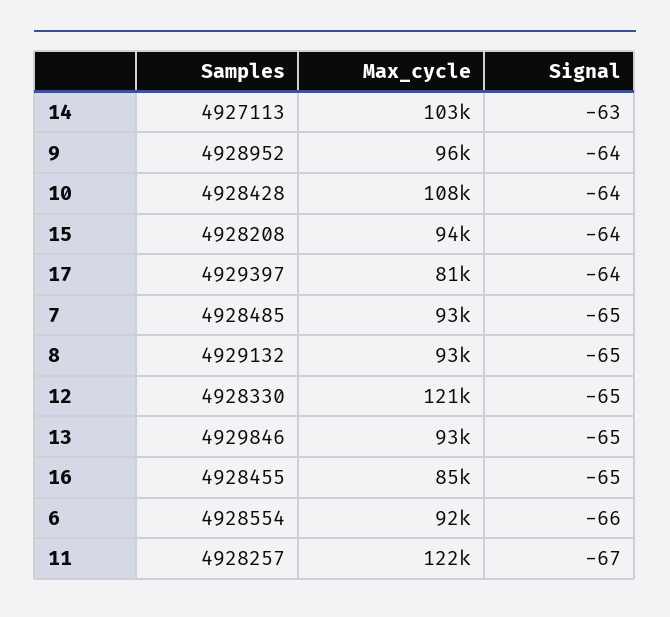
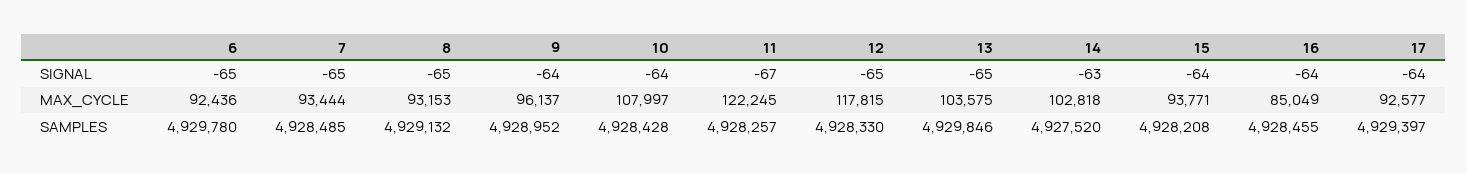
  {
    "Samples": {
-     "14": 4927113,
+     "14": 4927520,
      "9": 4928952,
      "10": 4928428,
      "15": 4928208,
      "17": 4929397,
      "7": 4928485,
      "8": 4929132,
      "12": 4928330,
      "13": 4929846,
      "16": 4928455,
-     "6": 4928554,
+     "6": 4929780,
      "11": 4928257
    },
    "Max_cycle": {
      "14": 102818,
      "9": 96137,
      "10": 107997,
      "15": 93771,
-     "17": 81000,
+     "17": 92577,
      "7": 93444,
      "8": 93153,
-     "12": 121000,
+     "12": 117815,
-     "13": 93000,
+     "13": 103575,
      "16": 85049,
      "6": 92436,
      "11": 122245
    },
    "Signal": {
      "14": -63,
      "9": -64,
      "10": -64,
      "15": -64,
      "17": -64,
      "7": -65,
      "8": -65,
      "12": -65,
      "13": -65,
-     "16": -65,
+     "16": -64,
-     "6": -66,
+     "6": -65,
      "11": -67
    }
  }

